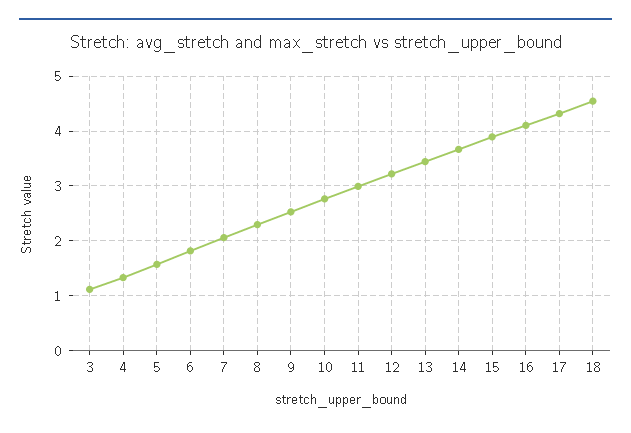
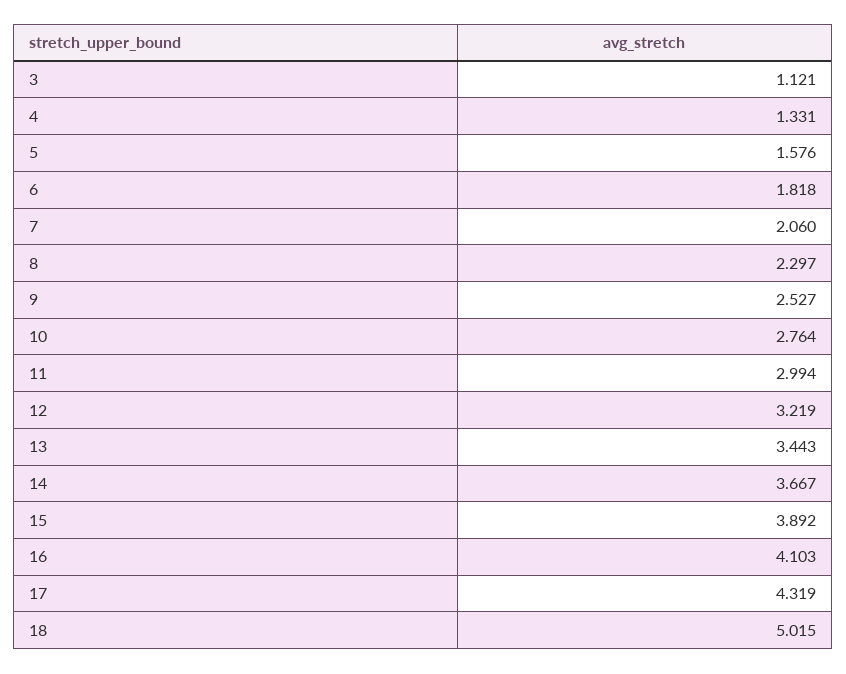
  {
    "3": 1.121,
    "4": 1.331,
    "5": 1.576,
    "6": 1.818,
    "7": 2.06,
    "8": 2.297,
    "9": 2.527,
    "10": 2.764,
    "11": 2.994,
    "12": 3.219,
    "13": 3.443,
    "14": 3.667,
    "15": 3.892,
    "16": 4.103,
    "17": 4.319,
-   "18": 4.6
+   "18": 5.015
  }

